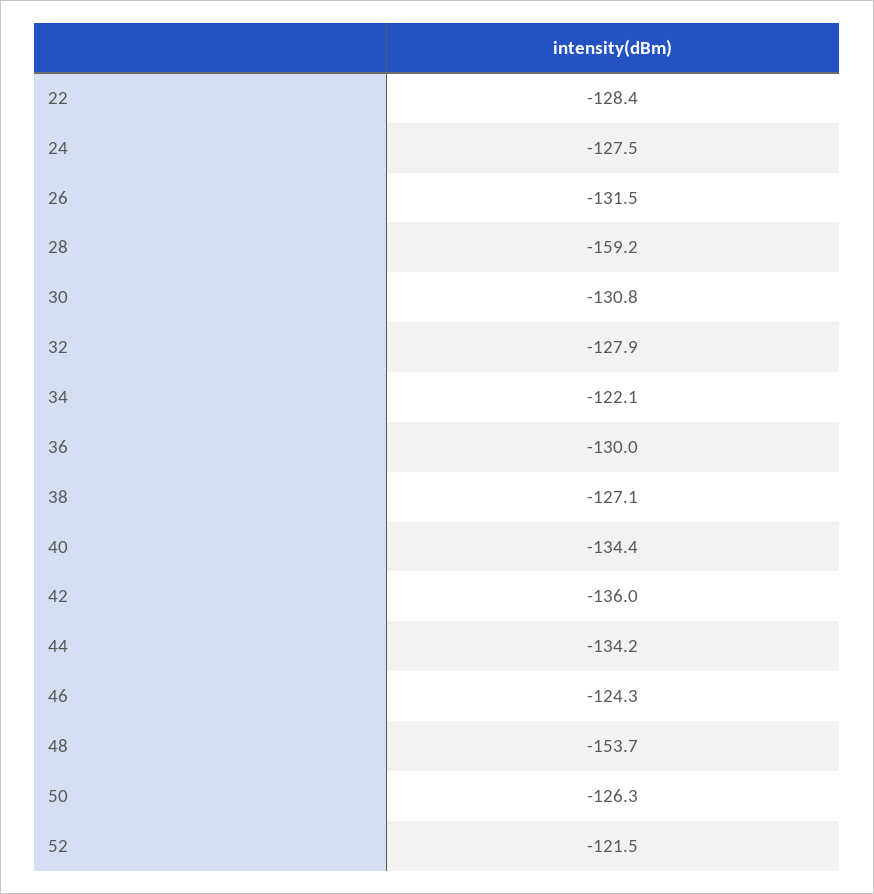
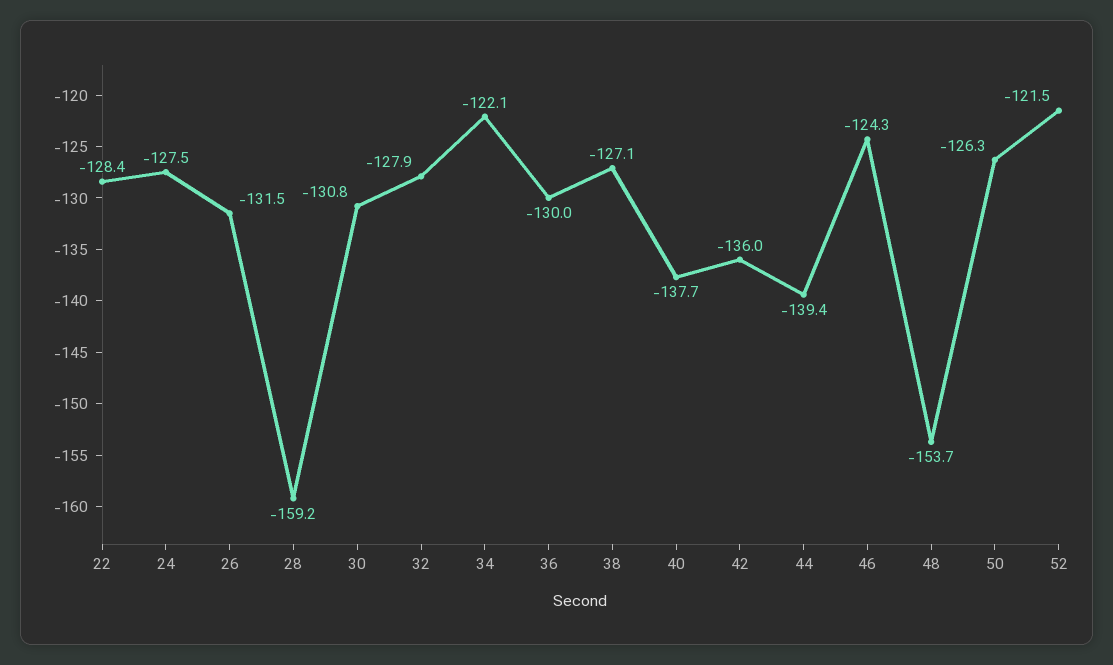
  {
    "22": -128.4,
    "24": -127.5,
    "26": -131.5,
    "28": -159.2,
    "30": -130.8,
    "32": -127.9,
    "34": -122.1,
    "36": -130,
    "38": -127.1,
-   "40": -134.4,
+   "40": -137.7,
    "42": -136,
-   "44": -134.2,
+   "44": -139.4,
    "46": -124.3,
    "48": -153.7,
    "50": -126.3,
    "52": -121.5
  }

